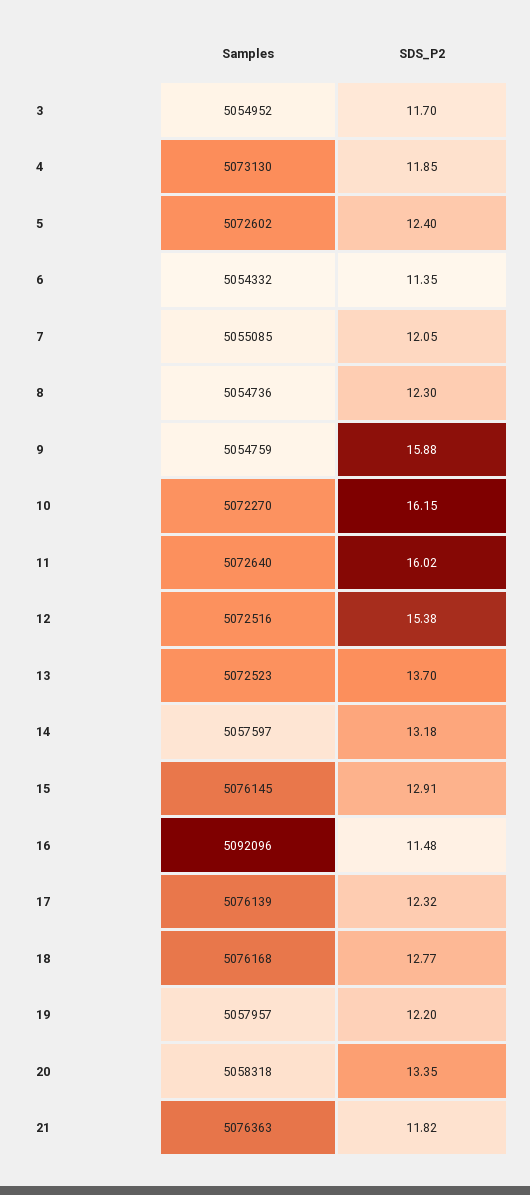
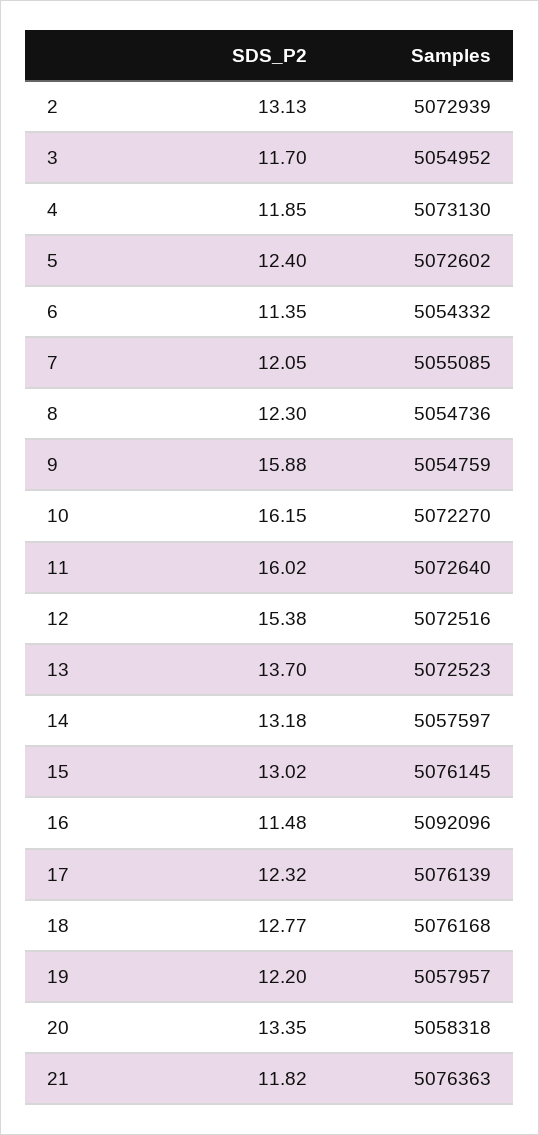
  {
    "Samples": {
      "3": 5054952,
      "4": 5073130,
      "5": 5072602,
      "6": 5054332,
      "7": 5055085,
      "8": 5054736,
      "9": 5054759,
      "10": 5072270,
      "11": 5072640,
      "12": 5072516,
      "13": 5072523,
      "14": 5057597,
      "15": 5076145,
      "16": 5092096,
      "17": 5076139,
      "18": 5076168,
      "19": 5057957,
      "20": 5058318,
-     "21": 5076363
+     "21": 5076363,
+     "2": 5072939
    },
    "SDS_P2": {
      "3": 11.7,
      "4": 11.85,
      "5": 12.4,
      "6": 11.35,
      "7": 12.05,
      "8": 12.3,
      "9": 15.88,
      "10": 16.15,
      "11": 16.02,
      "12": 15.38,
      "13": 13.7,
      "14": 13.18,
-     "15": 12.91,
+     "15": 13.02,
      "16": 11.48,
      "17": 12.32,
      "18": 12.77,
      "19": 12.2,
      "20": 13.35,
-     "21": 11.82
+     "21": 11.82,
+     "2": 13.13
    }
  }

